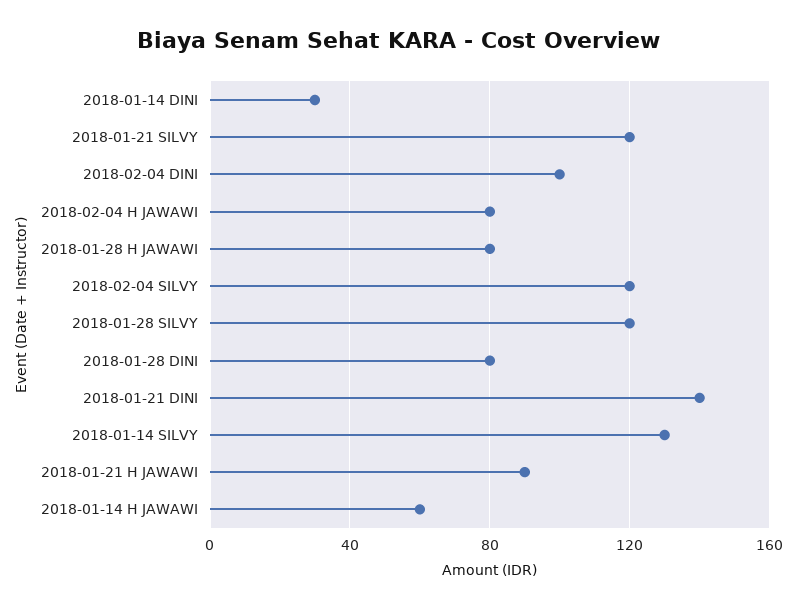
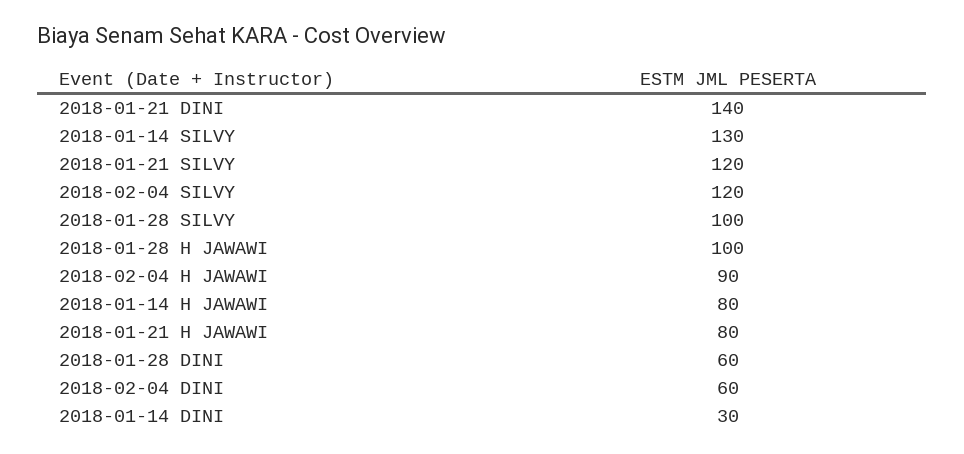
  {
    "2018-01-14 DINI": 30,
    "2018-01-21 SILVY": 120,
-   "2018-02-04 DINI": 100,
+   "2018-02-04 DINI": 60,
-   "2018-02-04 H JAWAWI": 80,
+   "2018-02-04 H JAWAWI": 90,
-   "2018-01-28 H JAWAWI": 80,
+   "2018-01-28 H JAWAWI": 100,
    "2018-02-04 SILVY": 120,
-   "2018-01-28 SILVY": 120,
+   "2018-01-28 SILVY": 100,
-   "2018-01-28 DINI": 80,
+   "2018-01-28 DINI": 60,
    "2018-01-21 DINI": 140,
    "2018-01-14 SILVY": 130,
-   "2018-01-21 H JAWAWI": 90,
+   "2018-01-21 H JAWAWI": 80,
-   "2018-01-14 H JAWAWI": 60
+   "2018-01-14 H JAWAWI": 80
  }

